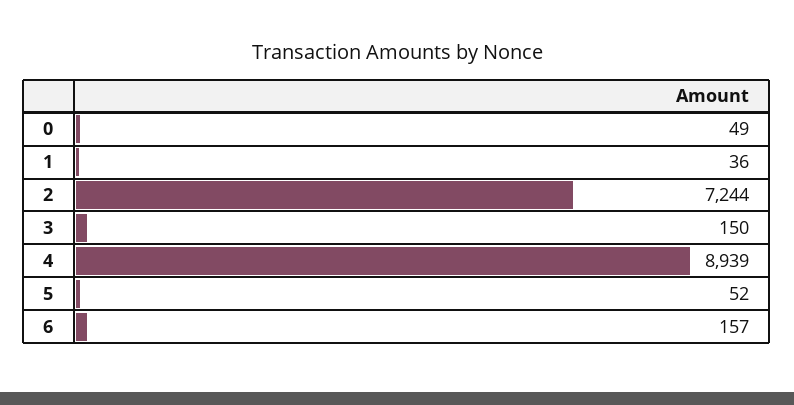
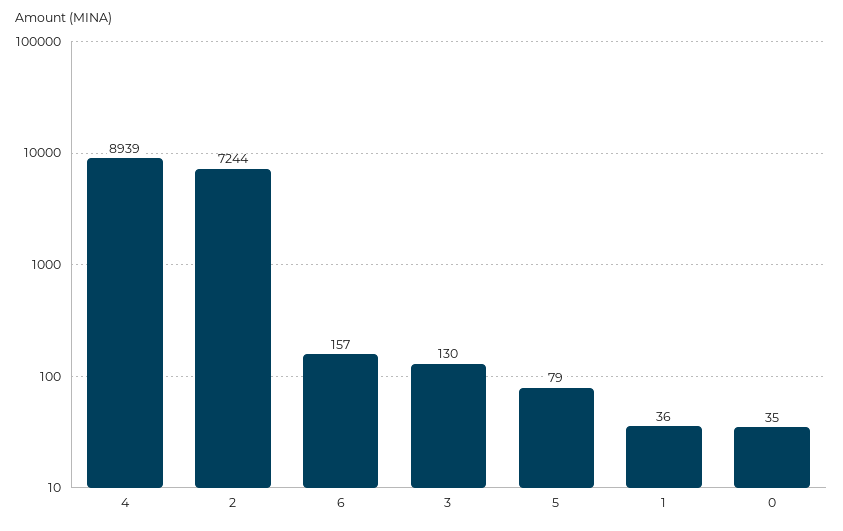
  {
-   "0": 49,
+   "0": 35,
    "1": 36,
    "2": 7244,
-   "3": 150,
+   "3": 130,
    "4": 8939,
-   "5": 52,
+   "5": 79,
    "6": 157
  }

